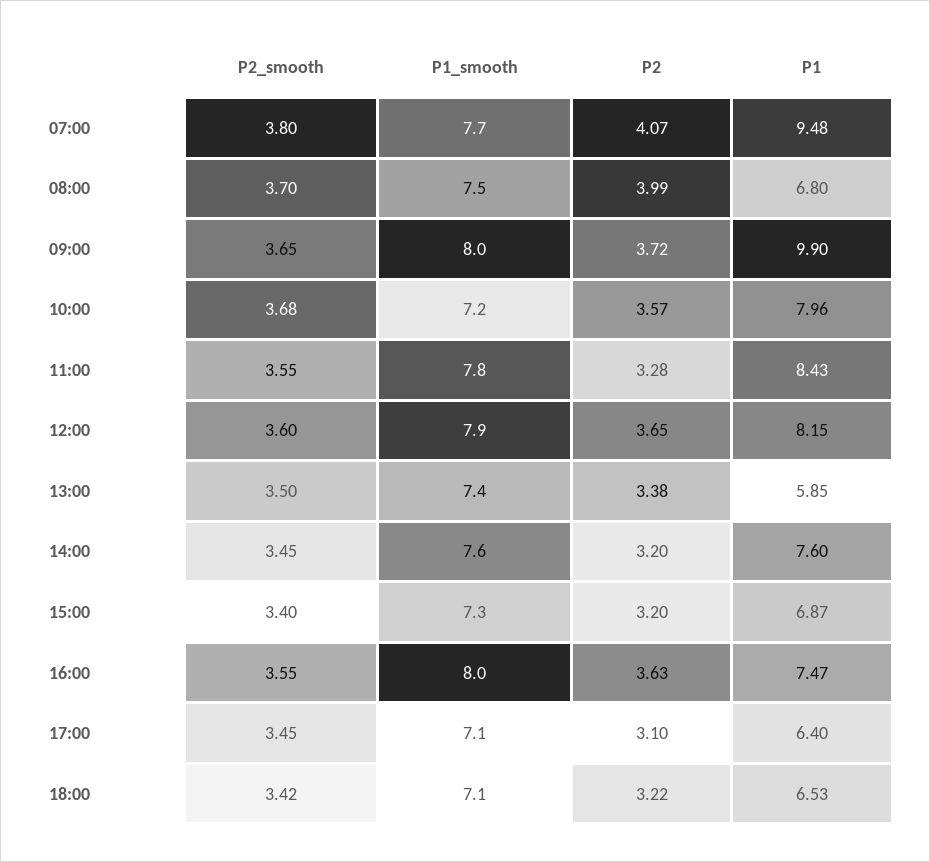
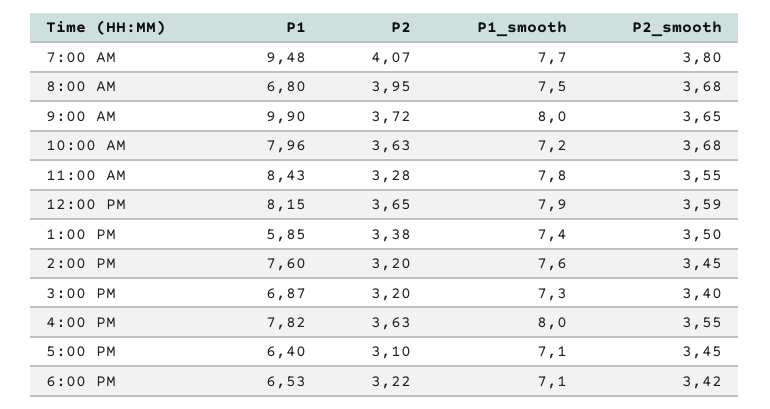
  {
    "P2_smooth": {
      "07:00": 3.8,
-     "08:00": 3.7,
+     "08:00": 3.68,
      "09:00": 3.65,
      "10:00": 3.68,
      "11:00": 3.55,
-     "12:00": 3.6,
+     "12:00": 3.59,
      "13:00": 3.5,
      "14:00": 3.45,
      "15:00": 3.4,
      "16:00": 3.55,
      "17:00": 3.45,
      "18:00": 3.42
    },
    "P1_smooth": {
      "07:00": 7.7,
      "08:00": 7.5,
      "09:00": 8,
      "10:00": 7.2,
      "11:00": 7.8,
      "12:00": 7.9,
      "13:00": 7.4,
      "14:00": 7.6,
      "15:00": 7.3,
      "16:00": 8,
      "17:00": 7.1,
      "18:00": 7.1
    },
    "P2": {
      "07:00": 4.07,
-     "08:00": 3.99,
+     "08:00": 3.95,
      "09:00": 3.72,
-     "10:00": 3.57,
+     "10:00": 3.63,
      "11:00": 3.28,
      "12:00": 3.65,
      "13:00": 3.38,
      "14:00": 3.2,
      "15:00": 3.2,
      "16:00": 3.63,
      "17:00": 3.1,
      "18:00": 3.22
    },
    "P1": {
      "07:00": 9.48,
      "08:00": 6.8,
      "09:00": 9.9,
      "10:00": 7.96,
      "11:00": 8.43,
      "12:00": 8.15,
      "13:00": 5.85,
      "14:00": 7.6,
      "15:00": 6.87,
-     "16:00": 7.47,
+     "16:00": 7.82,
      "17:00": 6.4,
      "18:00": 6.53
    }
  }

